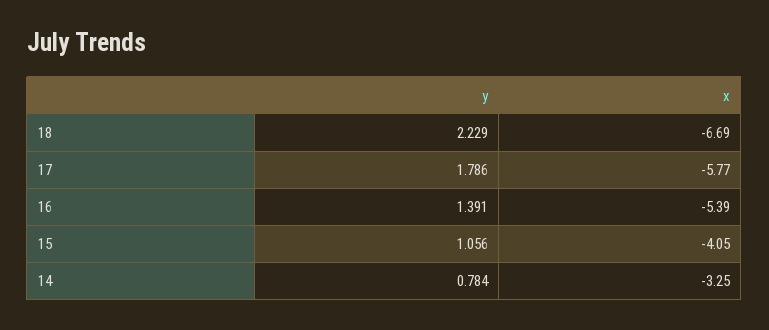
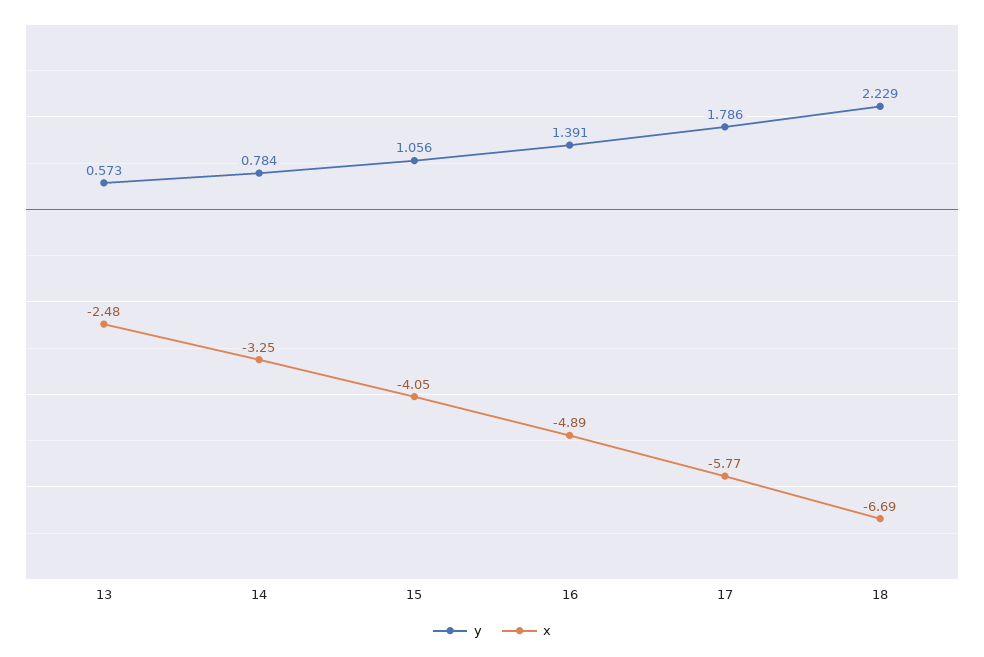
  {
    "y": {
      "18": 2.229,
      "17": 1.786,
      "16": 1.391,
      "15": 1.056,
-     "14": 0.784
+     "14": 0.784,
+     "13": 0.573
    },
    "x": {
      "18": -6.69,
      "17": -5.77,
-     "16": -5.39,
+     "16": -4.89,
      "15": -4.05,
-     "14": -3.25
+     "14": -3.25,
+     "13": -2.48
    }
  }

